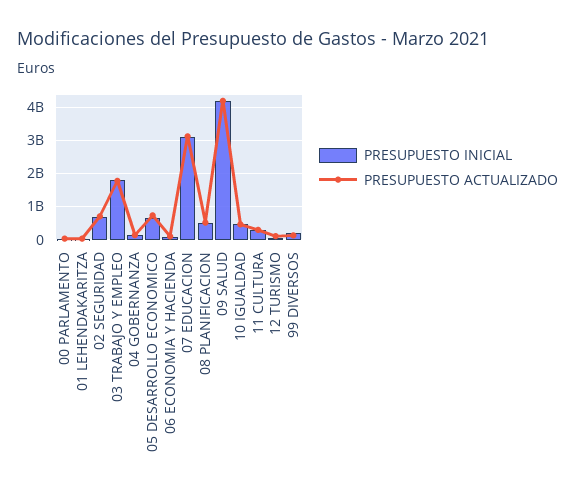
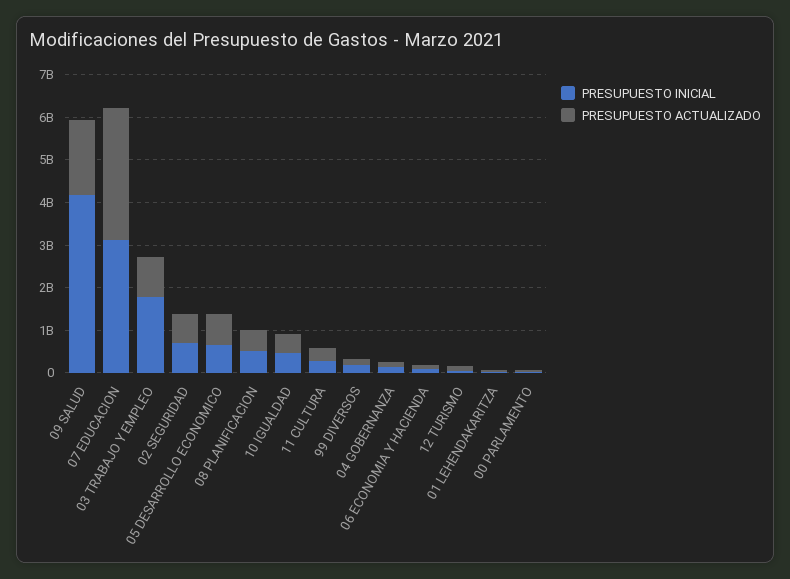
  {
    "PRESUPUESTO INICIAL": {
      "00 PARLAMENTO": 0,
      "01 LEHENDAKARITZA": 0,
      "02 SEGURIDAD": 600000000,
      "03 TRABAJO Y EMPLEO": 1800000000,
      "04 GOBERNANZA": 200000000,
      "05 DESARROLLO ECONOMICO": 600000000,
      "06 ECONOMIA Y HACIENDA": 0,
      "07 EDUCACION": 3200000000,
      "08 PLANIFICACION": 600000000,
      "09 SALUD": 4200000000,
      "10 IGUALDAD": 400000000,
      "11 CULTURA": 200000000,
      "12 TURISMO": 0,
      "99 DIVERSOS": 200000000
    },
    "PRESUPUESTO ACTUALIZADO": {
      "00 PARLAMENTO": 0,
      "01 LEHENDAKARITZA": 0,
      "02 SEGURIDAD": 600000000,
-     "03 TRABAJO Y EMPLEO": 1800000000,
+     "03 TRABAJO Y EMPLEO": 1000000000,
      "04 GOBERNANZA": 200000000,
      "05 DESARROLLO ECONOMICO": 800000000,
      "06 ECONOMIA Y HACIENDA": 0,
      "07 EDUCACION": 3200000000,
      "08 PLANIFICACION": 600000000,
-     "09 SALUD": 4200000000,
+     "09 SALUD": 1800000000,
      "10 IGUALDAD": 400000000,
      "11 CULTURA": 200000000,
      "12 TURISMO": 200000000,
      "99 DIVERSOS": 200000000
    }
  }

